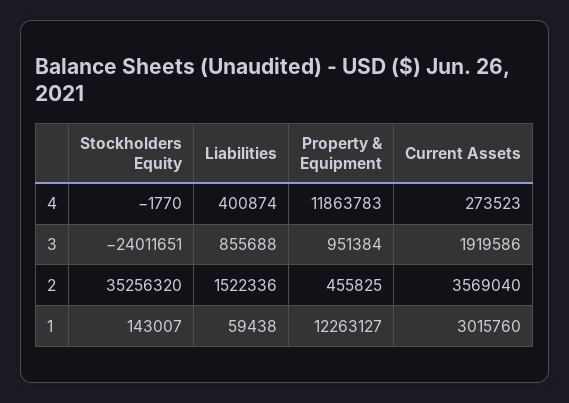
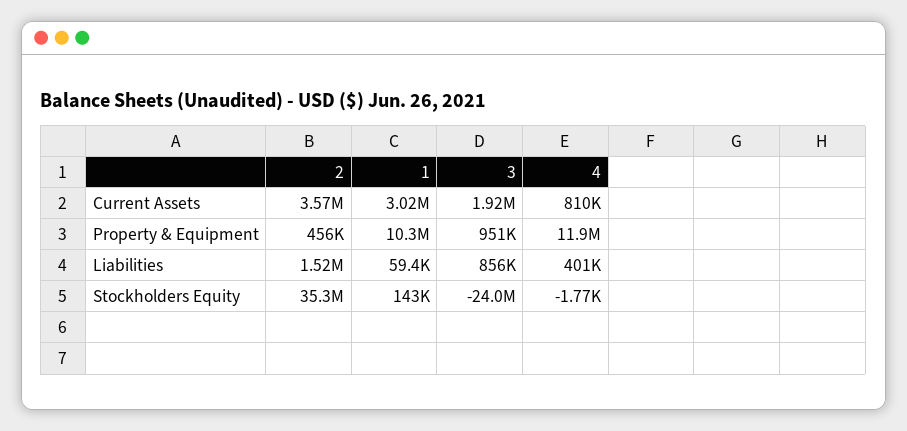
  {
    "Stockholders Equity": {
      "4": -1770,
      "3": -24011651,
      "2": 35256320,
      "1": 143007
    },
    "Liabilities": {
      "4": 400874,
      "3": 855688,
      "2": 1522336,
      "1": 59438
    },
    "Property & Equipment": {
      "4": 11863783,
      "3": 951384,
      "2": 455825,
-     "1": 12263127
+     "1": 10300000
    },
    "Current Assets": {
-     "4": 273523,
+     "4": 810000,
      "3": 1919586,
      "2": 3569040,
      "1": 3015760
    }
  }

